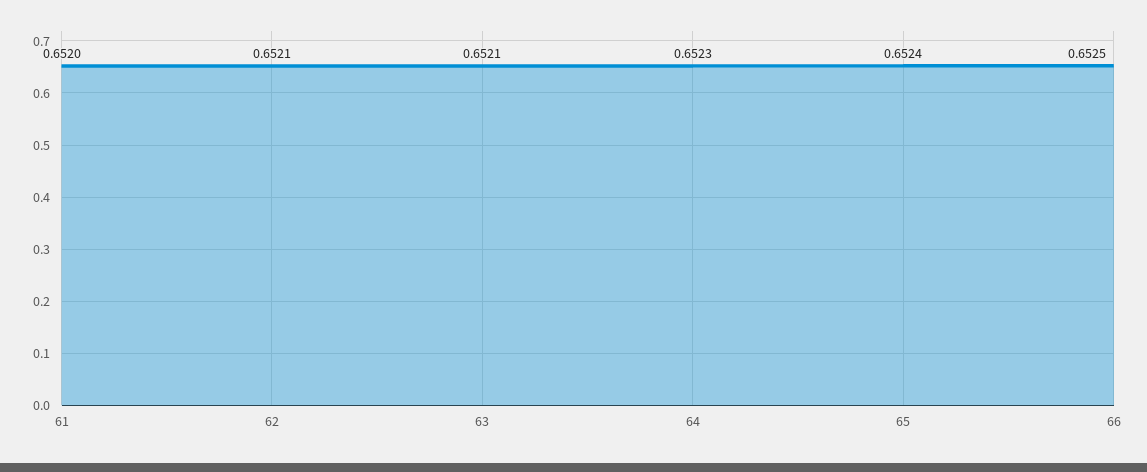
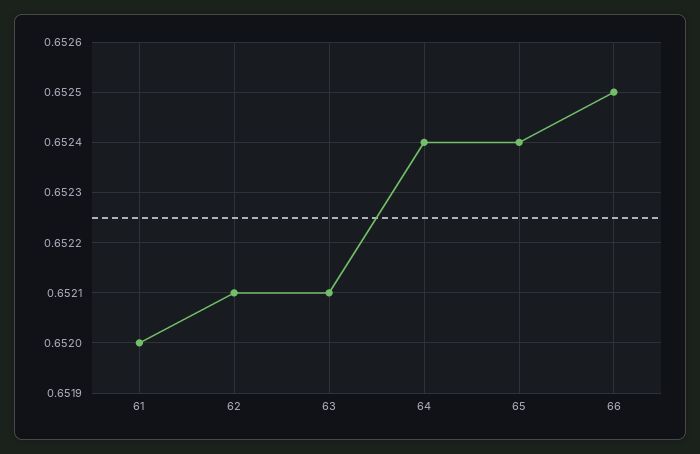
  {
    "61": 0.652,
    "62": 0.6521,
    "63": 0.6521,
-   "64": 0.6523,
+   "64": 0.6524,
    "65": 0.6524,
    "66": 0.6525
  }

